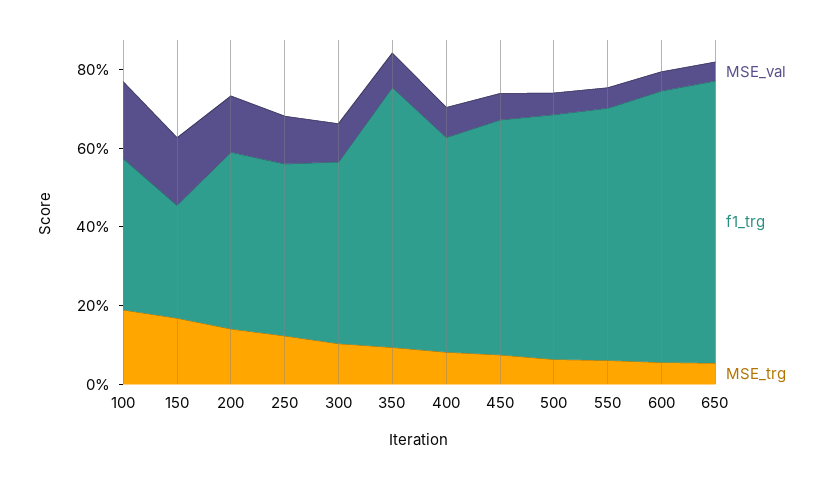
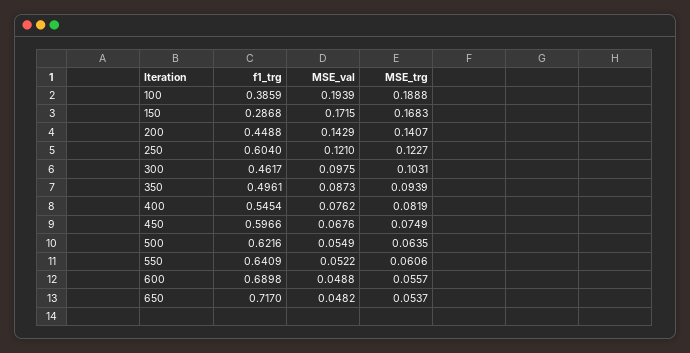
  {
    "MSE_val": {
      "100": 0.1939,
      "150": 0.1715,
      "200": 0.1429,
      "250": 0.121,
      "300": 0.0975,
      "350": 0.0873,
      "400": 0.0762,
      "450": 0.0676,
      "500": 0.0549,
      "550": 0.0522,
      "600": 0.0488,
      "650": 0.0482
    },
    "f1_trg": {
      "100": 0.3859,
      "150": 0.2868,
      "200": 0.4488,
-     "250": 0.45,
+     "250": 0.604,
      "300": 0.4617,
-     "350": 0.65,
+     "350": 0.4961,
      "400": 0.5454,
      "450": 0.5966,
      "500": 0.6216,
      "550": 0.6409,
      "600": 0.6898,
      "650": 0.717
    },
    "MSE_trg": {
      "100": 0.1888,
      "150": 0.1683,
      "200": 0.1407,
      "250": 0.1227,
      "300": 0.1031,
      "350": 0.0939,
      "400": 0.0819,
      "450": 0.0749,
      "500": 0.0635,
      "550": 0.0606,
      "600": 0.0557,
      "650": 0.0537
    }
  }

